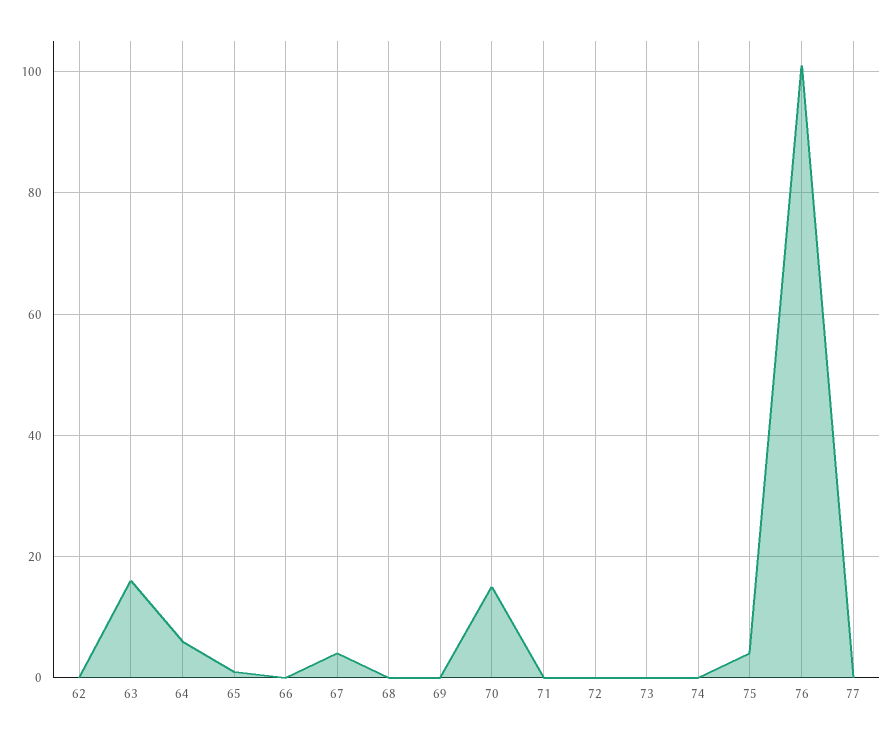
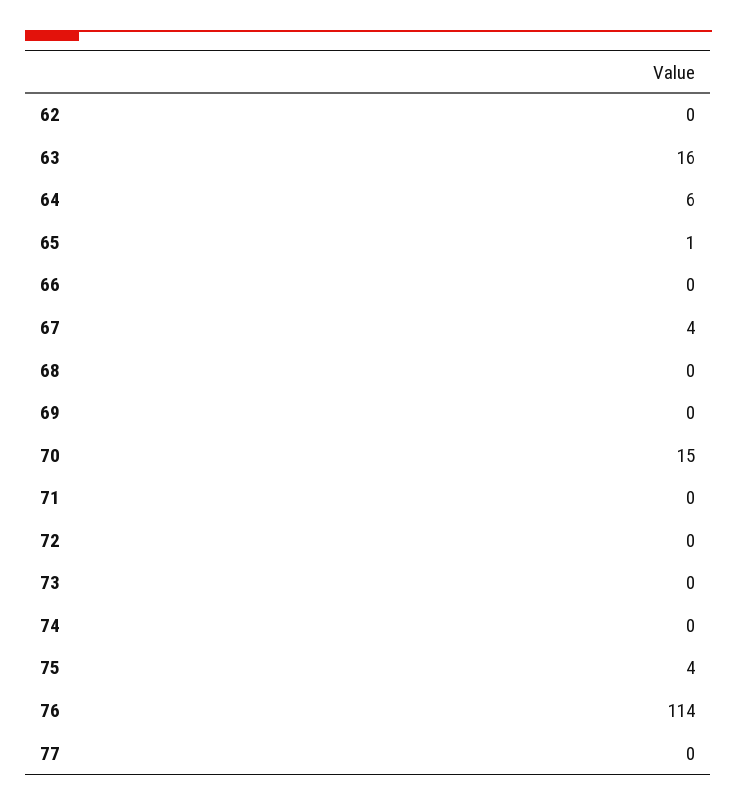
  {
    "62": 0,
    "63": 16,
    "64": 6,
    "65": 1,
    "66": 0,
    "67": 4,
    "68": 0,
    "69": 0,
    "70": 15,
    "71": 0,
    "72": 0,
    "73": 0,
    "74": 0,
    "75": 4,
-   "76": 100,
+   "76": 114,
    "77": 0
  }

